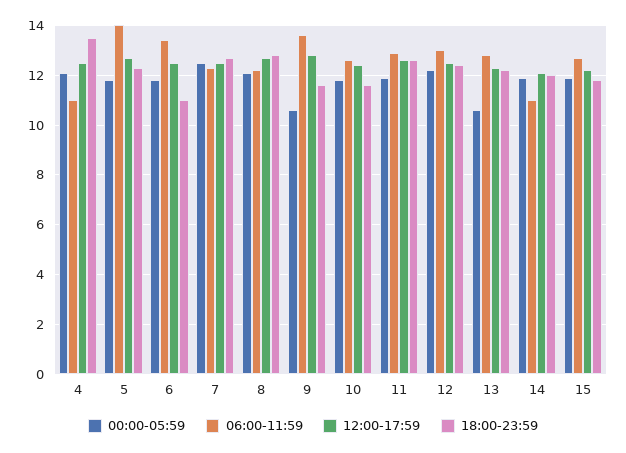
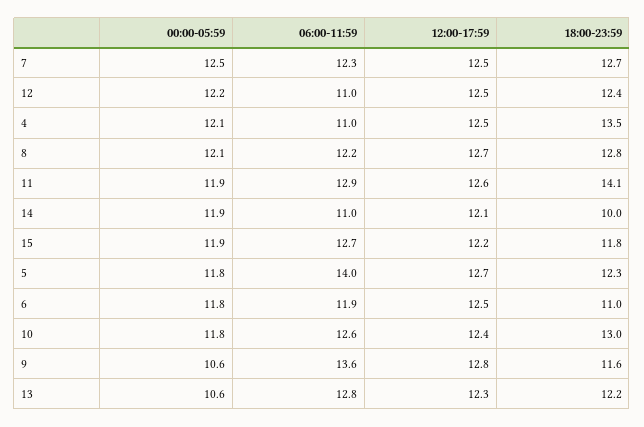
  {
    "00:00-05:59": {
      "4": 12.1,
      "5": 11.8,
      "6": 11.8,
      "7": 12.5,
      "8": 12.1,
      "9": 10.6,
      "10": 11.8,
      "11": 11.9,
      "12": 12.2,
      "13": 10.6,
      "14": 11.9,
      "15": 11.9
    },
    "06:00-11:59": {
      "4": 11,
      "5": 14,
-     "6": 13.5,
+     "6": 11.9,
      "7": 12.3,
      "8": 12.2,
      "9": 13.6,
      "10": 12.6,
      "11": 12.9,
-     "12": 13,
+     "12": 11,
      "13": 12.8,
      "14": 11,
      "15": 12.7
    },
    "12:00-17:59": {
      "4": 12.5,
      "5": 12.7,
      "6": 12.5,
      "7": 12.5,
      "8": 12.7,
      "9": 12.8,
      "10": 12.4,
      "11": 12.6,
      "12": 12.5,
      "13": 12.3,
      "14": 12.1,
      "15": 12.2
    },
    "18:00-23:59": {
      "4": 13.5,
      "5": 12.3,
      "6": 11,
      "7": 12.7,
      "8": 12.8,
      "9": 11.6,
-     "10": 11.5,
+     "10": 13,
-     "11": 12.5,
+     "11": 14.1,
      "12": 12.4,
      "13": 12.2,
-     "14": 12,
+     "14": 10,
      "15": 11.8
    }
  }

